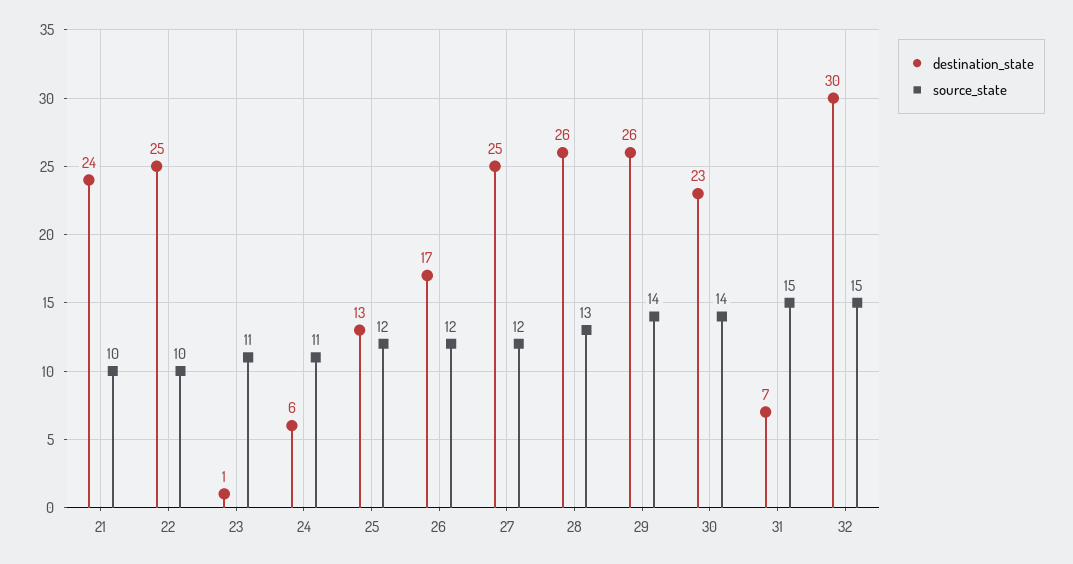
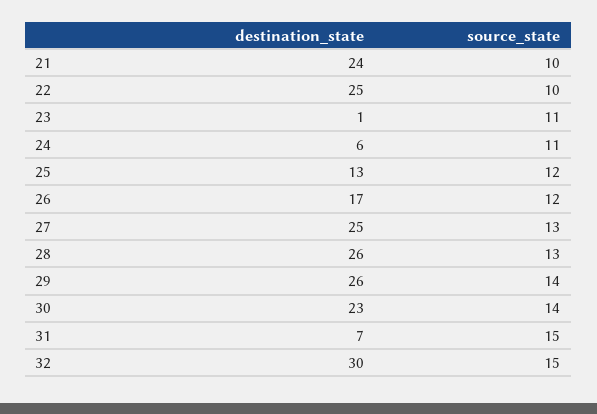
  {
    "destination_state": {
      "21": 24,
      "22": 25,
      "23": 1,
      "24": 6,
      "25": 13,
      "26": 17,
      "27": 25,
      "28": 26,
      "29": 26,
      "30": 23,
      "31": 7,
      "32": 30
    },
    "source_state": {
      "21": 10,
      "22": 10,
      "23": 11,
      "24": 11,
      "25": 12,
      "26": 12,
-     "27": 12,
+     "27": 13,
      "28": 13,
      "29": 14,
      "30": 14,
      "31": 15,
      "32": 15
    }
  }

